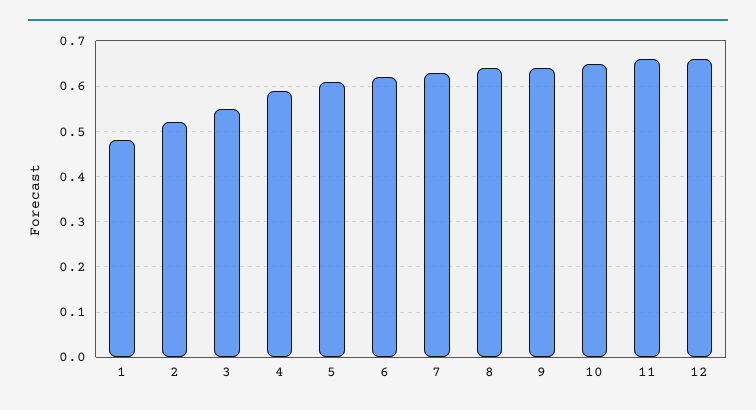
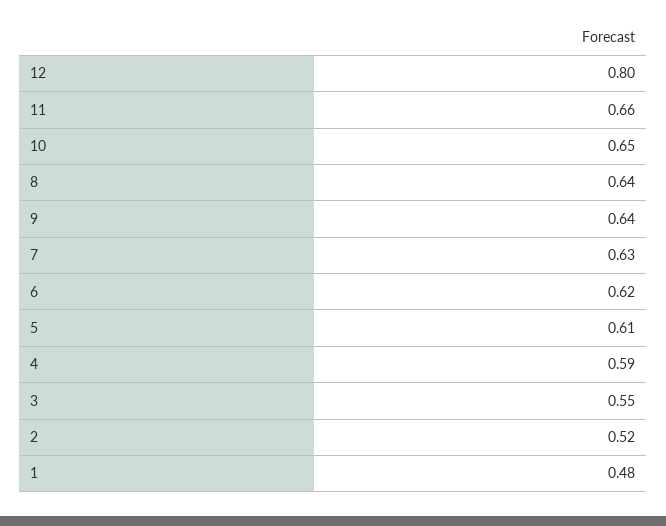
  {
    "1": 0.48,
    "2": 0.52,
    "3": 0.55,
    "4": 0.59,
    "5": 0.61,
    "6": 0.62,
    "7": 0.63,
    "8": 0.64,
    "9": 0.64,
    "10": 0.65,
    "11": 0.66,
-   "12": 0.65
+   "12": 0.8
  }

